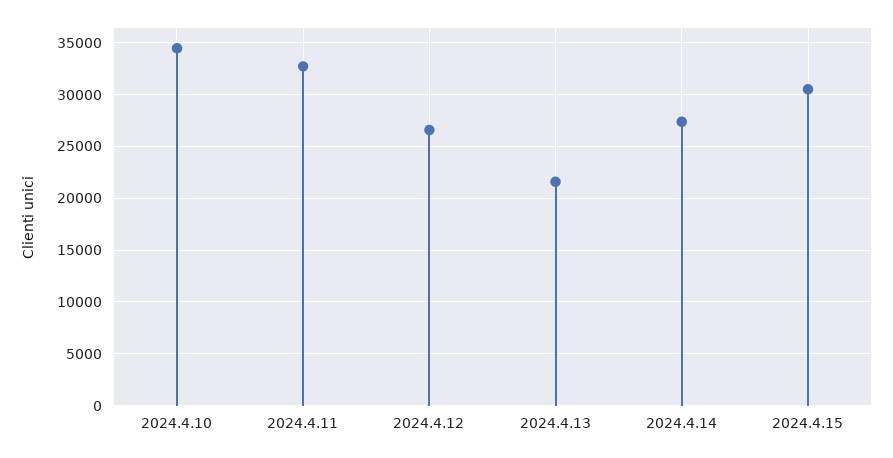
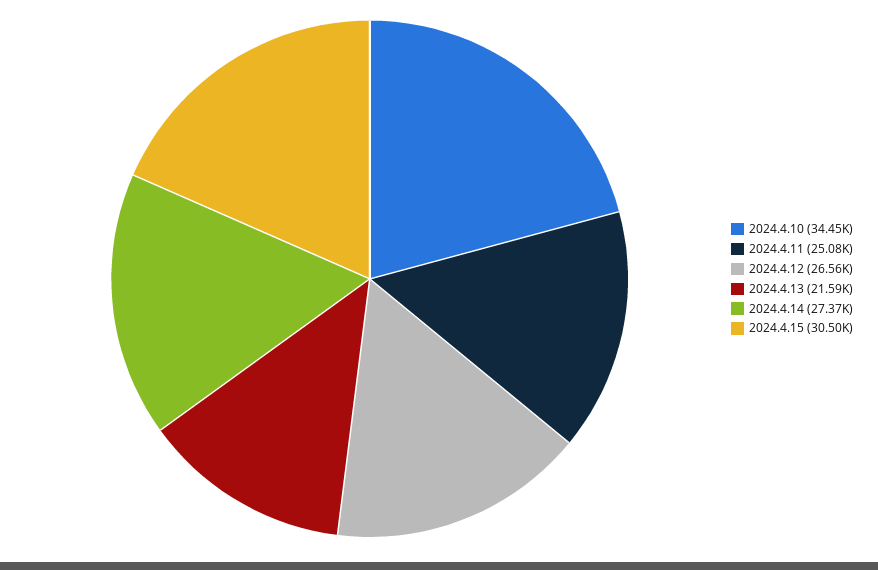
  {
    "2024.4.10": 34450,
-   "2024.4.11": 33000,
+   "2024.4.11": 25080,
    "2024.4.12": 26560,
    "2024.4.13": 21590,
    "2024.4.14": 27370,
    "2024.4.15": 30500
  }

